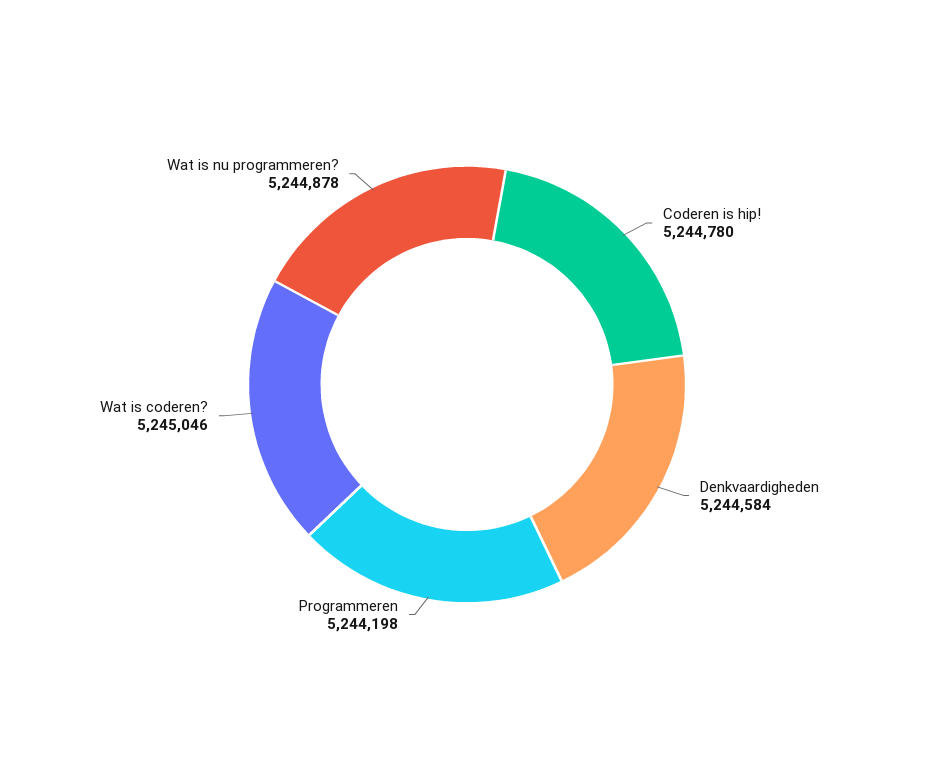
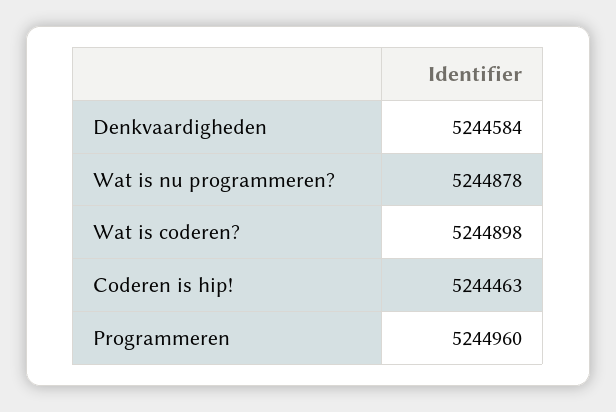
  {
-   "Coderen is hip!": 5244780,
+   "Coderen is hip!": 5244463,
    "Denkvaardigheden": 5244584,
-   "Programmeren": 5244198,
+   "Programmeren": 5244960,
-   "Wat is coderen?": 5245046,
+   "Wat is coderen?": 5244898,
    "Wat is nu programmeren?": 5244878
  }

